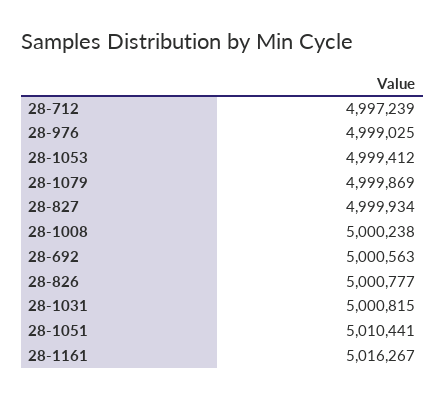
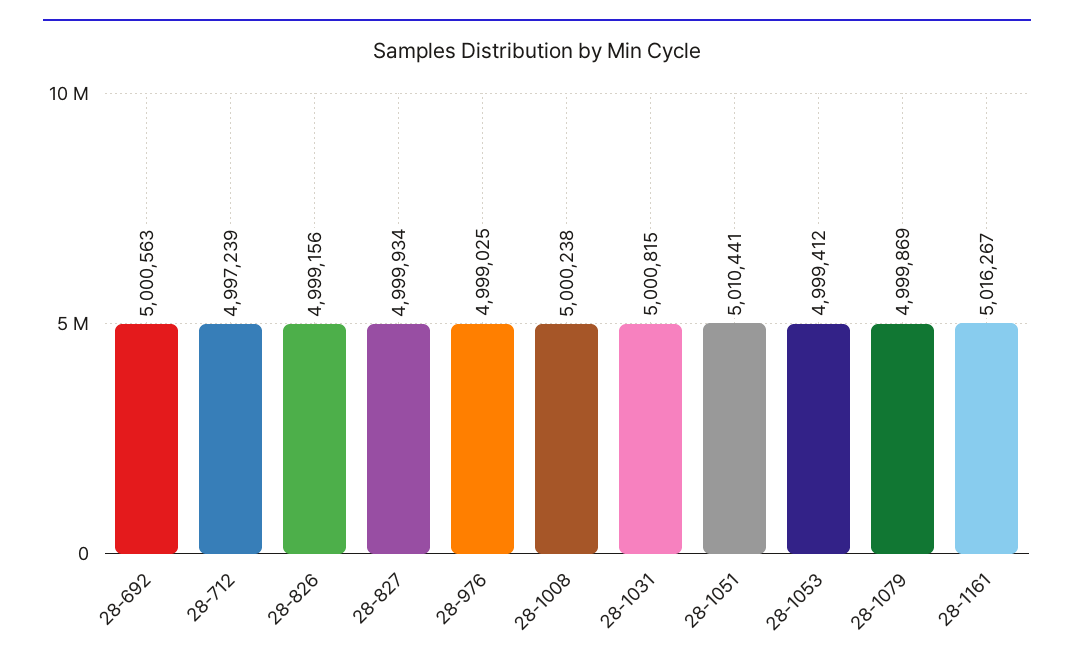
  {
    "28-712": 4997239,
    "28-976": 4999025,
    "28-1053": 4999412,
    "28-1079": 4999869,
    "28-827": 4999934,
    "28-1008": 5000238,
    "28-692": 5000563,
-   "28-826": 5000777,
+   "28-826": 4999156,
    "28-1031": 5000815,
    "28-1051": 5010441,
    "28-1161": 5016267
  }

